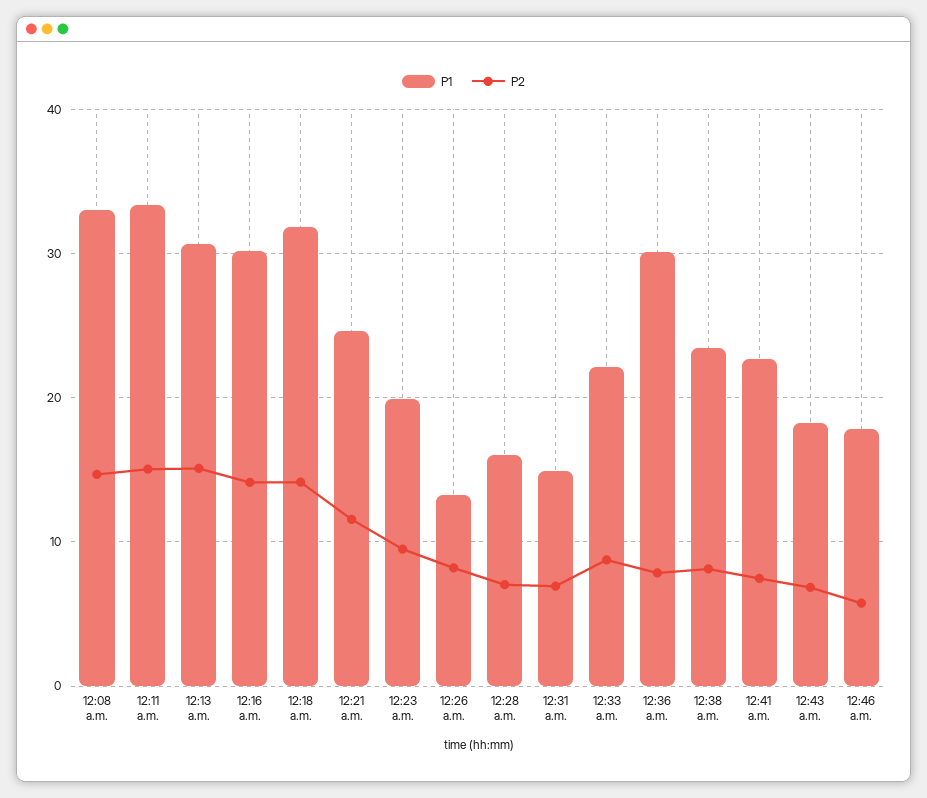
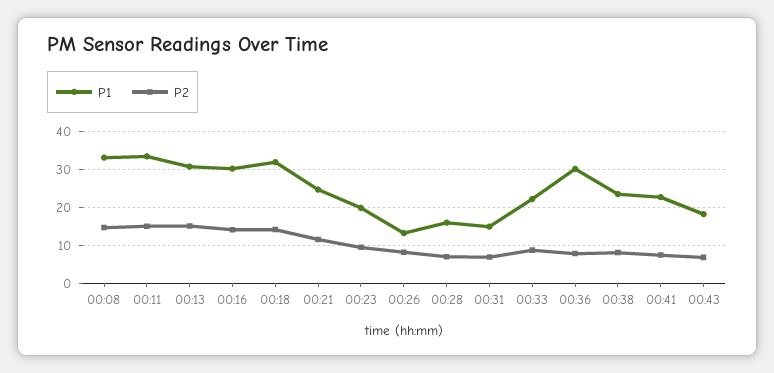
  {
    "P1": {
      "12:08 a.m.": 33,
      "12:11 a.m.": 33,
      "12:13 a.m.": 31,
      "12:16 a.m.": 30,
      "12:18 a.m.": 32,
      "12:21 a.m.": 25,
      "12:23 a.m.": 20,
      "12:26 a.m.": 13,
      "12:28 a.m.": 16,
      "12:31 a.m.": 15,
      "12:33 a.m.": 22,
      "12:36 a.m.": 30,
      "12:38 a.m.": 23,
      "12:41 a.m.": 23,
-     "12:43 a.m.": 18,
+     "12:43 a.m.": 18
-     "12:46 a.m.": 18
    },
    "P2": {
      "12:08 a.m.": 15,
      "12:11 a.m.": 15,
      "12:13 a.m.": 15,
      "12:16 a.m.": 14,
      "12:18 a.m.": 14,
      "12:21 a.m.": 12,
      "12:23 a.m.": 10,
      "12:26 a.m.": 8,
      "12:28 a.m.": 7,
      "12:31 a.m.": 7,
      "12:33 a.m.": 9,
      "12:36 a.m.": 8,
      "12:38 a.m.": 8,
      "12:41 a.m.": 7,
-     "12:43 a.m.": 7,
+     "12:43 a.m.": 7
-     "12:46 a.m.": 6
    }
  }

